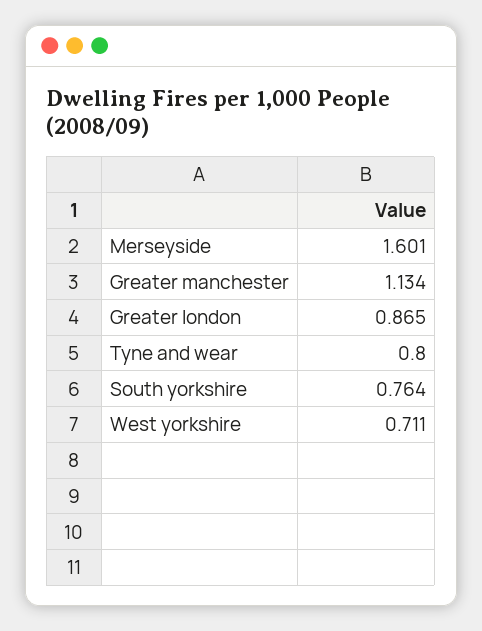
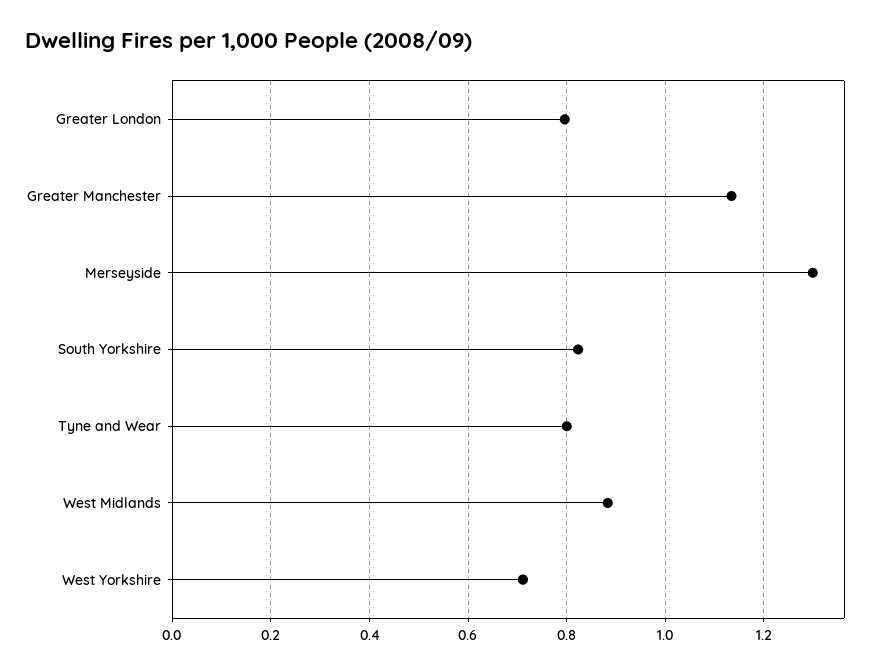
  {
-   "Merseyside": 1.601,
+   "Merseyside": 1.3,
    "Greater manchester": 1.134,
-   "Greater london": 0.865,
+   "Greater london": 0.8,
    "Tyne and wear": 0.8,
-   "South yorkshire": 0.764,
+   "South yorkshire": 0.82,
-   "West yorkshire": 0.711
+   "West yorkshire": 0.711,
+   "West Midlands": 0.88
  }

